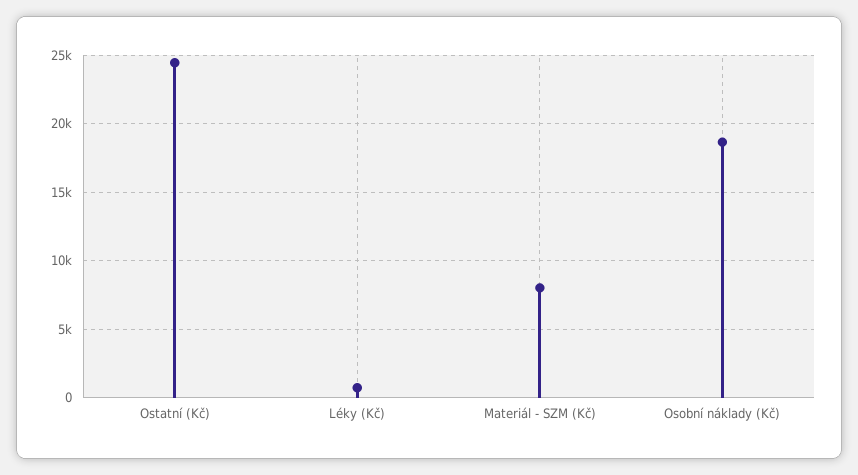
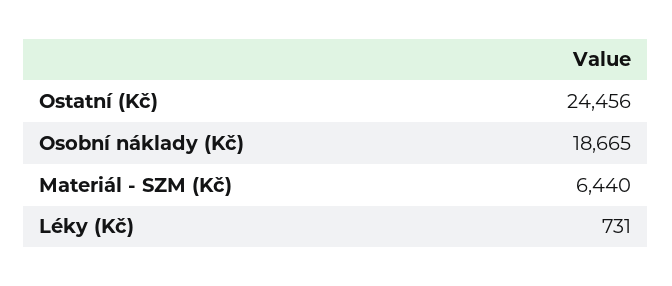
  {
    "Ostatní (Kč)": 24456,
    "Léky (Kč)": 731,
-   "Materiál - SZM (Kč)": 8000,
+   "Materiál - SZM (Kč)": 6440,
    "Osobní náklady (Kč)": 18665
  }

